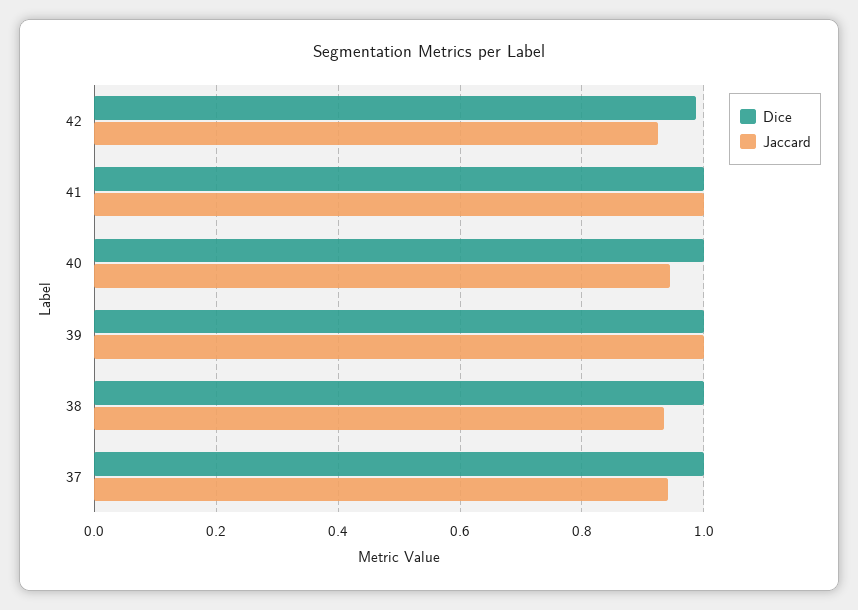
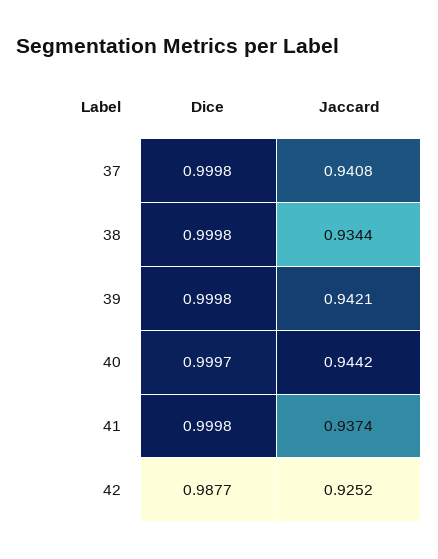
  {
    "Dice": {
      "42": 0.9877,
      "41": 0.9998,
      "40": 0.9997,
      "39": 0.9998,
      "38": 0.9998,
      "37": 0.9998
    },
    "Jaccard": {
      "42": 0.9252,
-     "41": 1,
+     "41": 0.9374,
      "40": 0.9442,
-     "39": 1,
+     "39": 0.9421,
      "38": 0.9344,
      "37": 0.9408
    }
  }

